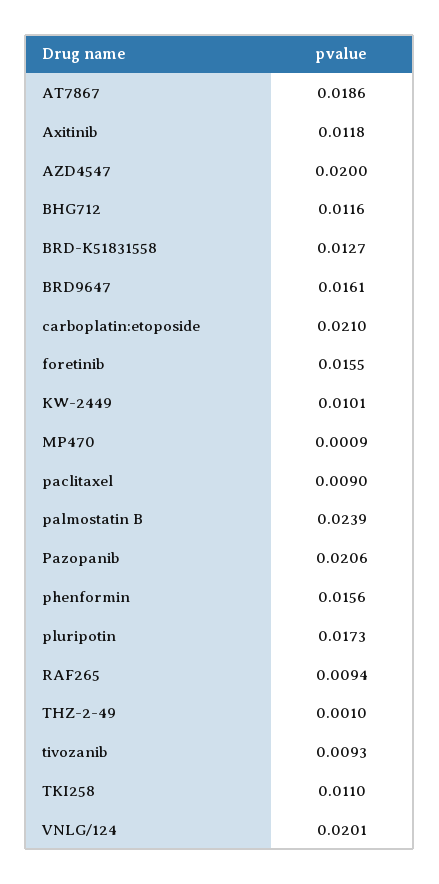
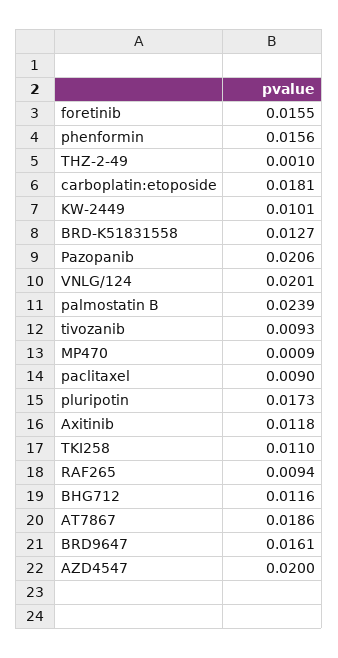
  {
    "AT7867": 0.0186,
    "Axitinib": 0.0118,
    "AZD4547": 0.02,
    "BHG712": 0.0116,
    "BRD-K51831558": 0.0127,
    "BRD9647": 0.0161,
-   "carboplatin:etoposide": 0.021,
+   "carboplatin:etoposide": 0.0181,
    "foretinib": 0.0155,
    "KW-2449": 0.0101,
    "MP470": 0.0009,
    "paclitaxel": 0.009,
    "palmostatin B": 0.0239,
    "Pazopanib": 0.0206,
    "phenformin": 0.0156,
    "pluripotin": 0.0173,
    "RAF265": 0.0094,
    "THZ-2-49": 0.001,
    "tivozanib": 0.0093,
    "TKI258": 0.011,
    "VNLG/124": 0.0201
  }

